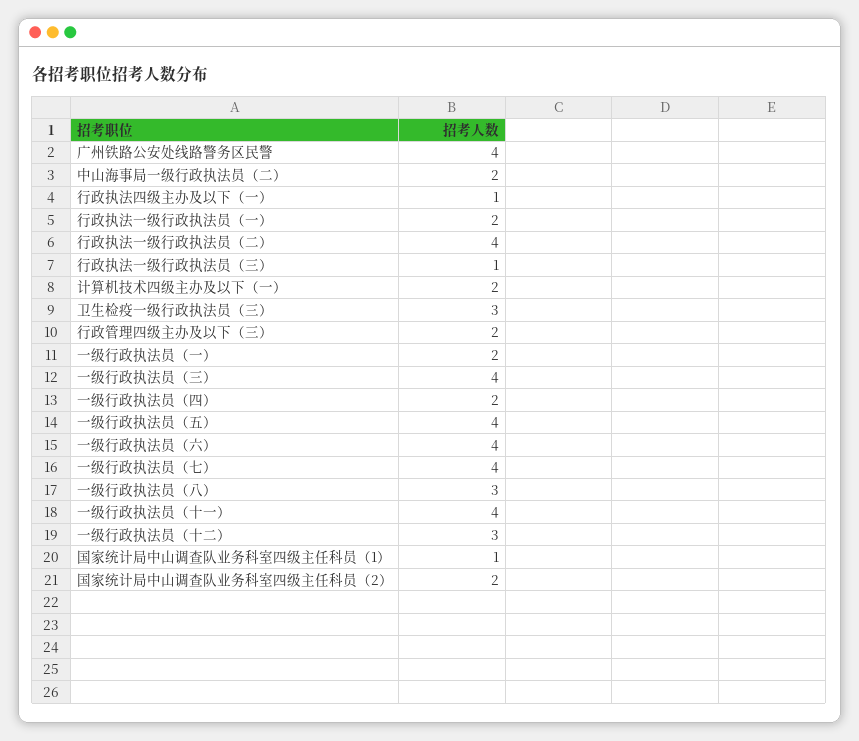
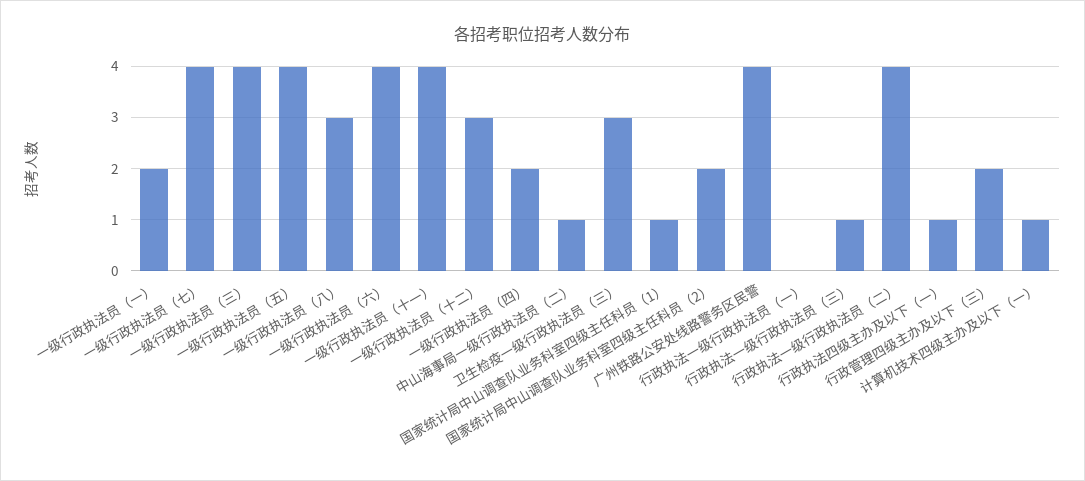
  {
    "广州铁路公安处线路警务区民警": 4,
-   "中山海事局一级行政执法员（二）": 2,
+   "中山海事局一级行政执法员（二）": 1,
    "行政执法四级主办及以下（一）": 1,
-   "行政执法一级行政执法员（一）": 2,
+   "行政执法一级行政执法员（一）": 0,
    "行政执法一级行政执法员（二）": 4,
    "行政执法一级行政执法员（三）": 1,
-   "计算机技术四级主办及以下（一）": 2,
+   "计算机技术四级主办及以下（一）": 1,
    "卫生检疫一级行政执法员（三）": 3,
    "行政管理四级主办及以下（三）": 2,
    "一级行政执法员（一）": 2,
    "一级行政执法员（三）": 4,
    "一级行政执法员（四）": 2,
    "一级行政执法员（五）": 4,
    "一级行政执法员（六）": 4,
    "一级行政执法员（七）": 4,
    "一级行政执法员（八）": 3,
    "一级行政执法员（十一）": 4,
    "一级行政执法员（十二）": 3,
    "国家统计局中山调查队业务科室四级主任科员（1）": 1,
    "国家统计局中山调查队业务科室四级主任科员（2）": 2
  }

